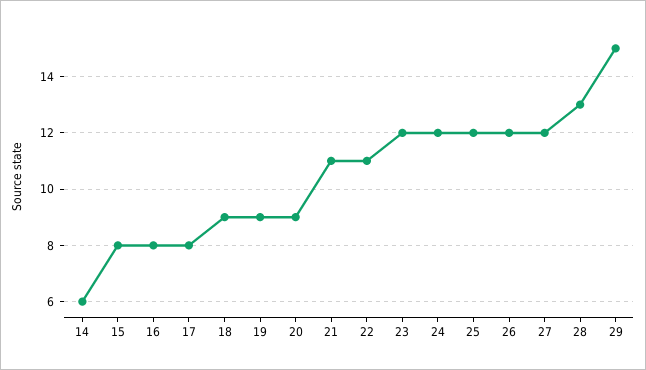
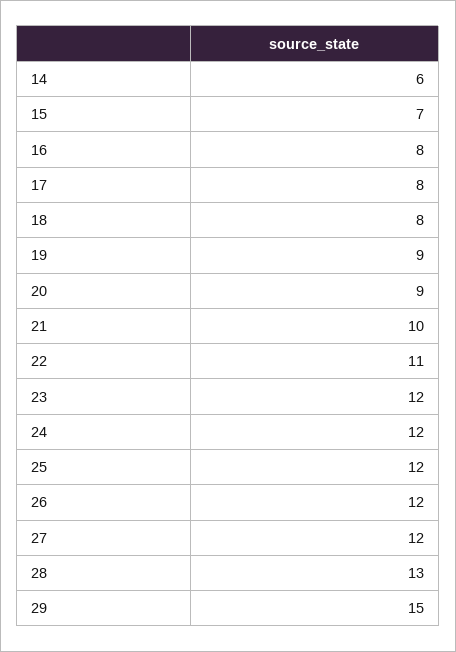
  {
    "14": 6,
-   "15": 8,
+   "15": 7,
    "16": 8,
    "17": 8,
-   "18": 9,
+   "18": 8,
    "19": 9,
    "20": 9,
-   "21": 11,
+   "21": 10,
    "22": 11,
    "23": 12,
    "24": 12,
    "25": 12,
    "26": 12,
    "27": 12,
    "28": 13,
    "29": 15
  }

